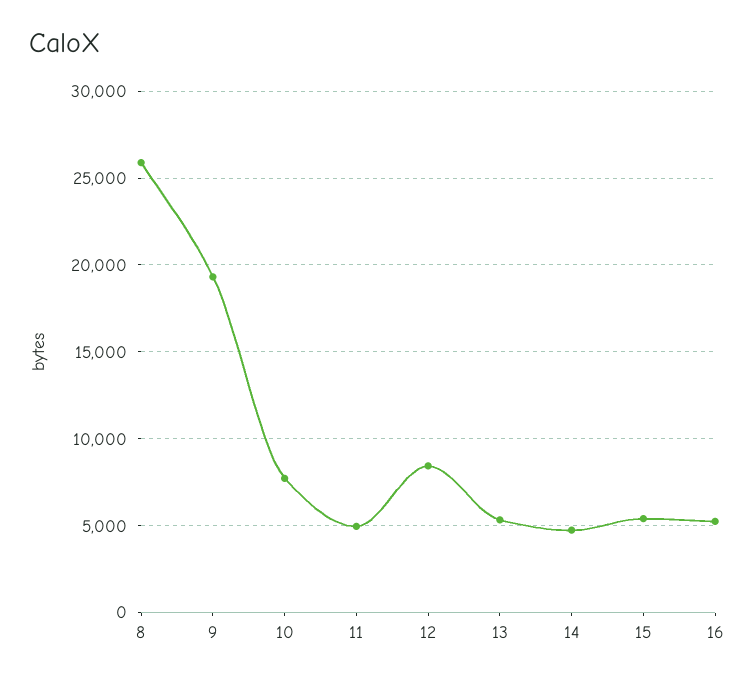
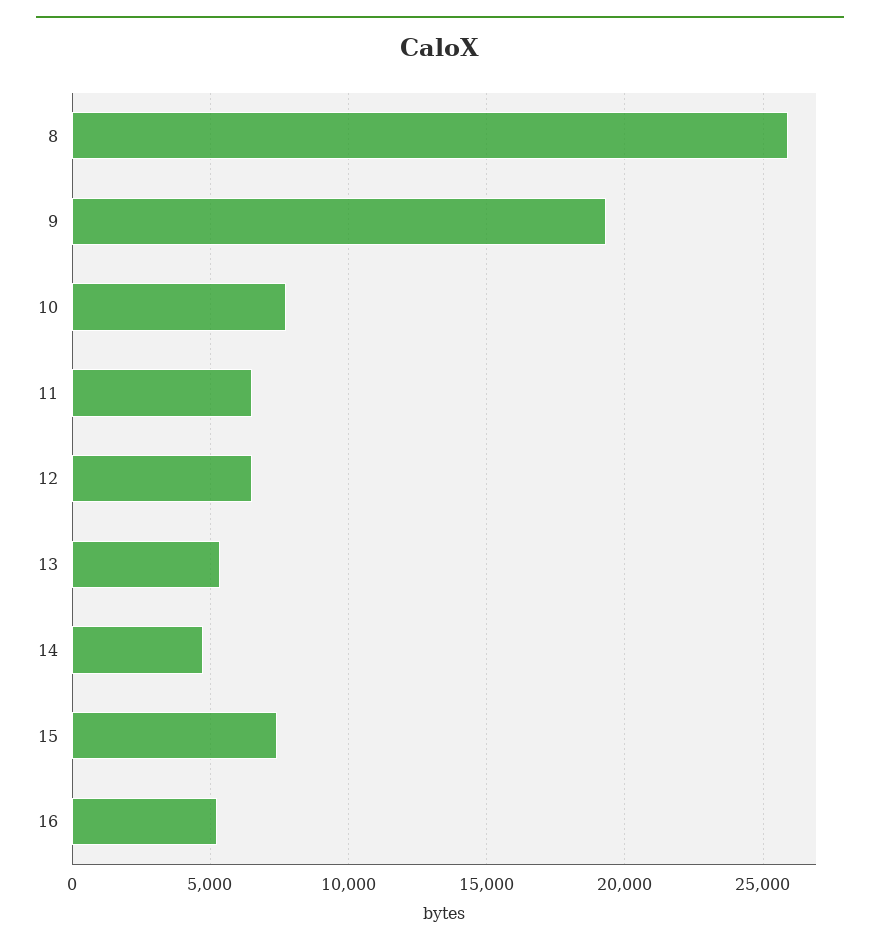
  {
    "8": 26000,
    "9": 19500,
    "10": 7500,
-   "11": 5000,
+   "11": 6500,
-   "12": 8500,
+   "12": 6500,
    "13": 5500,
    "14": 4500,
-   "15": 5500,
+   "15": 7500,
    "16": 5000
  }

